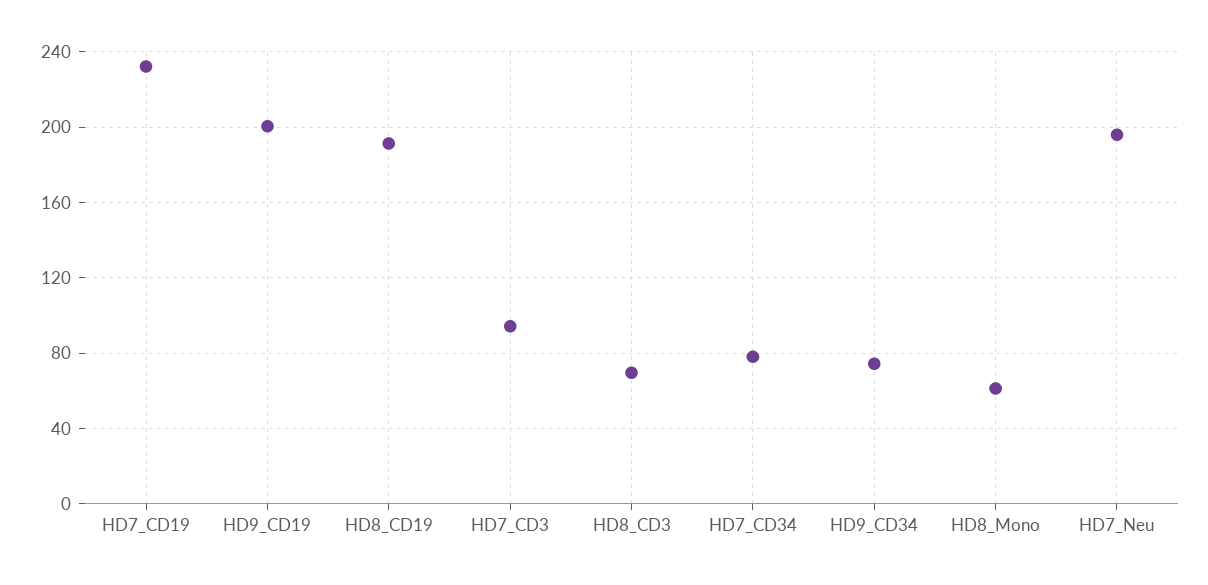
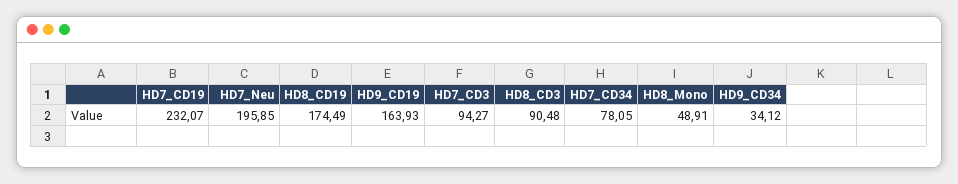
  {
    "HD7_CD19": 232.07,
-   "HD9_CD19": 200,
+   "HD9_CD19": 163.93,
-   "HD8_CD19": 190,
+   "HD8_CD19": 174.49,
    "HD7_CD3": 94.27,
-   "HD8_CD3": 70,
+   "HD8_CD3": 90.48,
    "HD7_CD34": 78.05,
-   "HD9_CD34": 75,
+   "HD9_CD34": 34.12,
-   "HD8_Mono": 60,
+   "HD8_Mono": 48.91,
    "HD7_Neu": 195.85
  }

